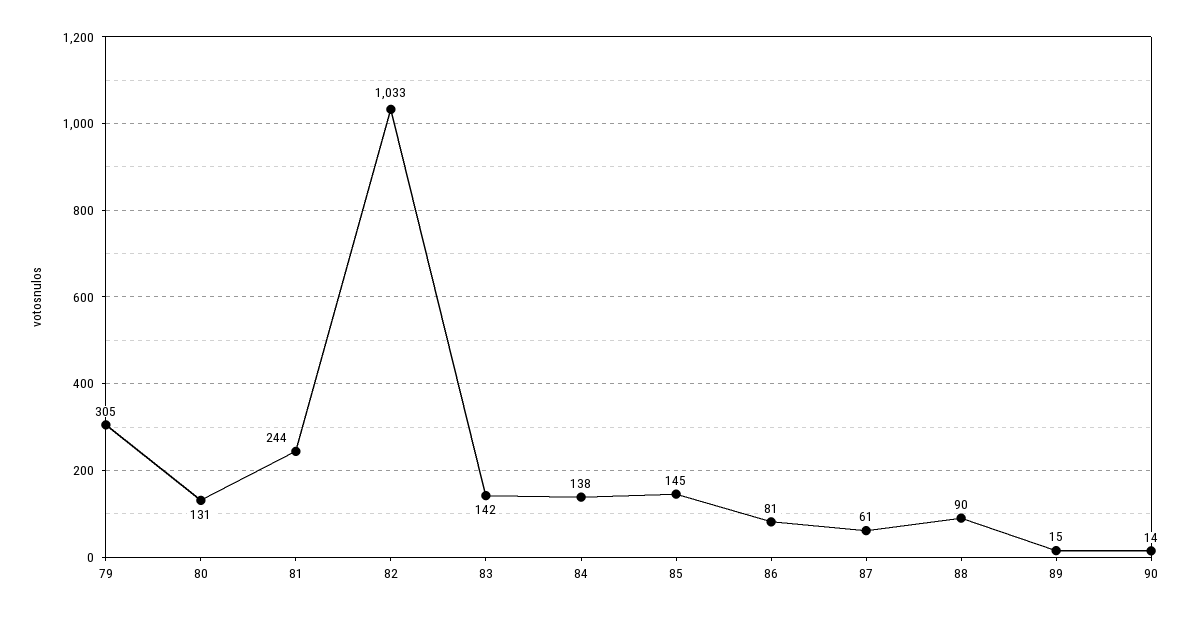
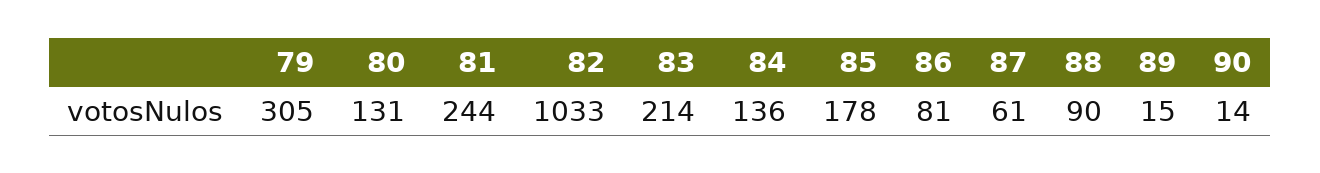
  {
    "79": 305,
    "80": 131,
    "81": 244,
    "82": 1033,
-   "83": 142,
+   "83": 214,
-   "84": 138,
+   "84": 136,
-   "85": 145,
+   "85": 178,
    "86": 81,
    "87": 61,
    "88": 90,
    "89": 15,
    "90": 14
  }

